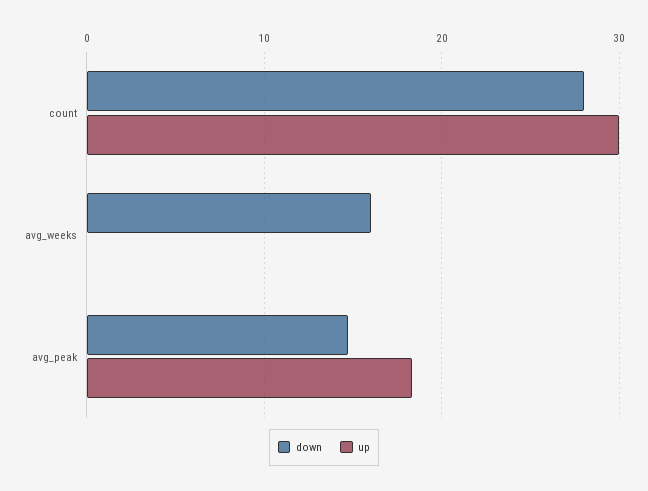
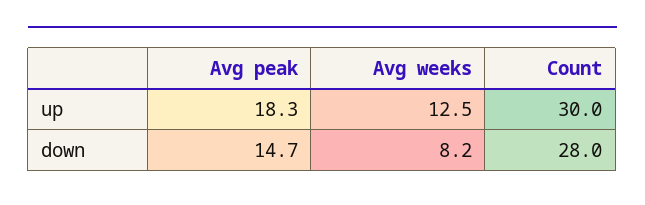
  {
    "down": {
      "count": 28,
-     "avg_weeks": 16,
+     "avg_weeks": 8.2,
      "avg_peak": 14.7
    },
    "up": {
      "count": 30,
-     "avg_weeks": 0,
+     "avg_weeks": 12.5,
      "avg_peak": 18.3
    }
  }

